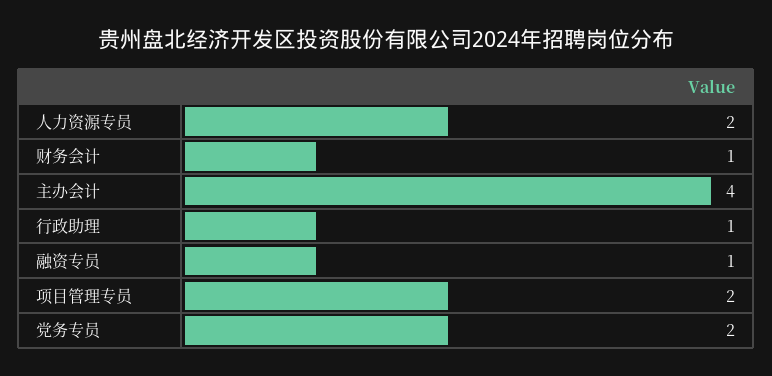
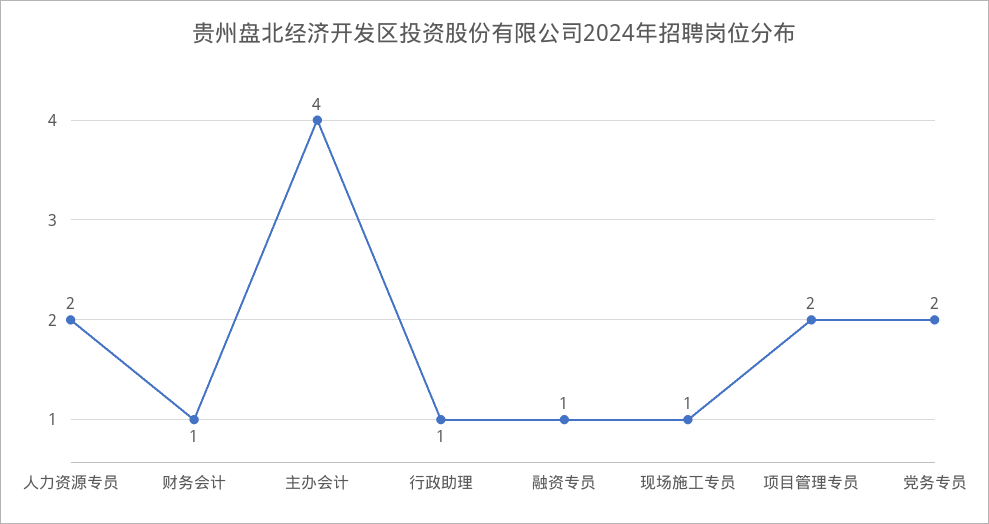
  {
    "人力资源专员": 2,
    "财务会计": 1,
    "主办会计": 4,
    "行政助理": 1,
    "融资专员": 1,
    "项目管理专员": 2,
-   "党务专员": 2
+   "党务专员": 2,
+   "现场施工专员": 1
  }

